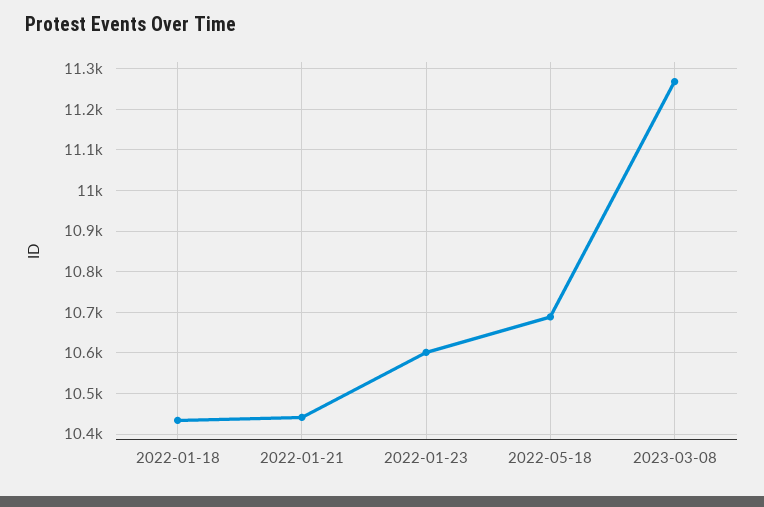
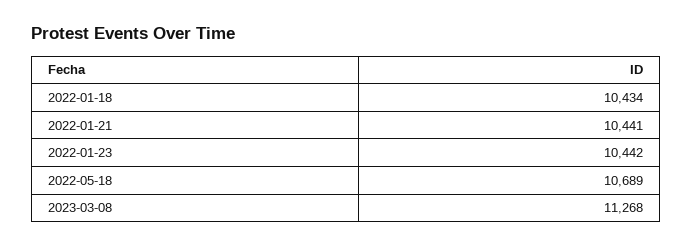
  {
    "2022-01-18": 10434,
    "2022-01-21": 10441,
-   "2022-01-23": 10600,
+   "2022-01-23": 10442,
    "2022-05-18": 10689,
    "2023-03-08": 11268
  }

